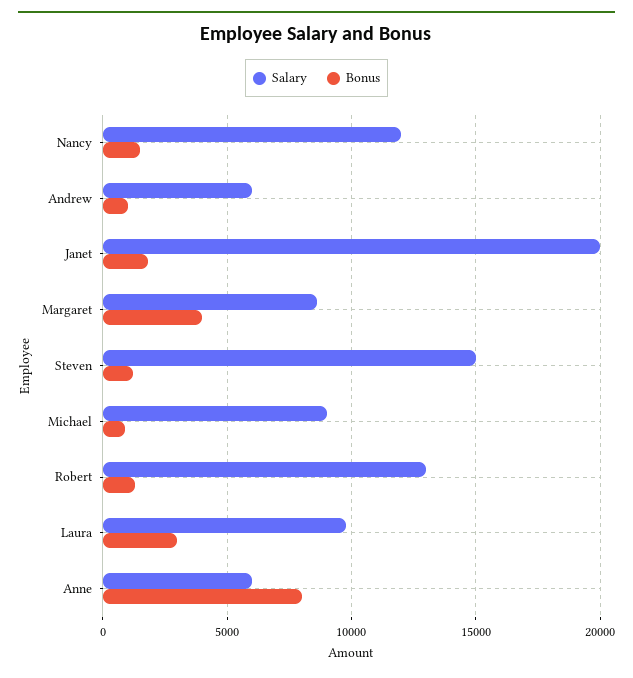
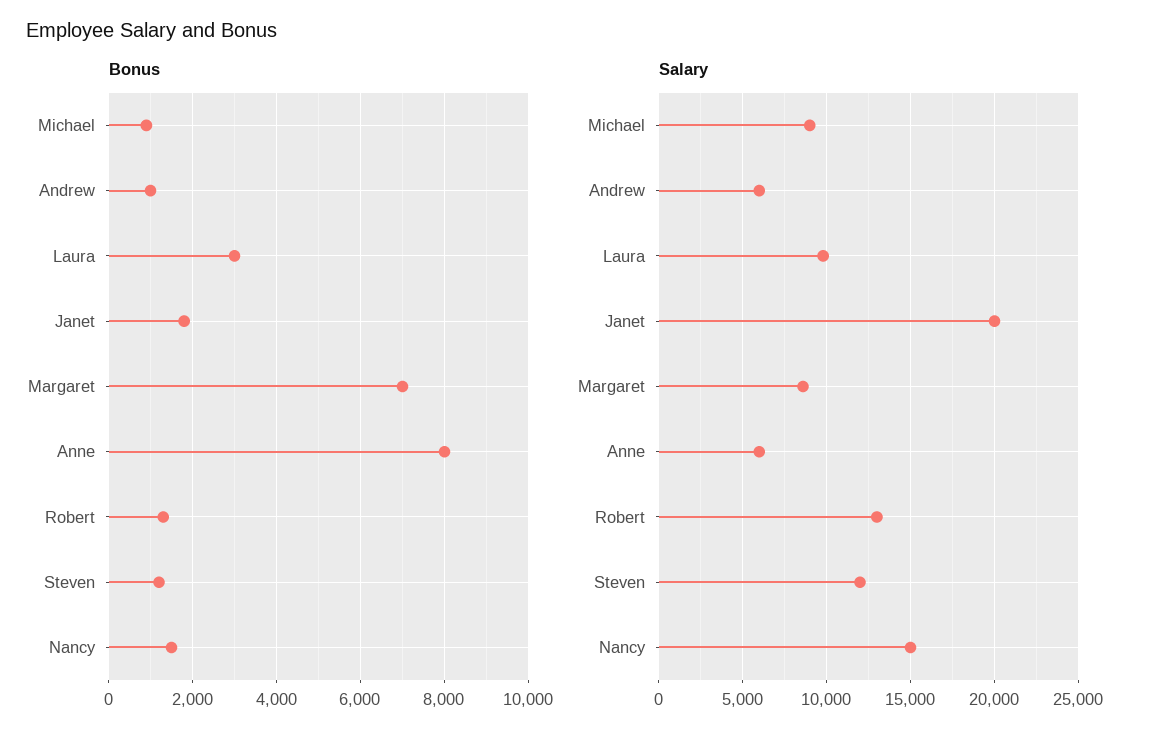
  {
    "Salary": {
-     "Nancy": 12000,
+     "Nancy": 15000,
      "Andrew": 6000,
      "Janet": 20000,
      "Margaret": 8500,
-     "Steven": 15000,
+     "Steven": 12000,
      "Michael": 9000,
      "Robert": 13000,
      "Laura": 10000,
      "Anne": 6000
    },
    "Bonus": {
      "Nancy": 1600,
      "Andrew": 1000,
      "Janet": 1800,
-     "Margaret": 4000,
+     "Margaret": 7000,
      "Steven": 1200,
      "Michael": 1000,
      "Robert": 1400,
      "Laura": 3000,
      "Anne": 8000
    }
  }

